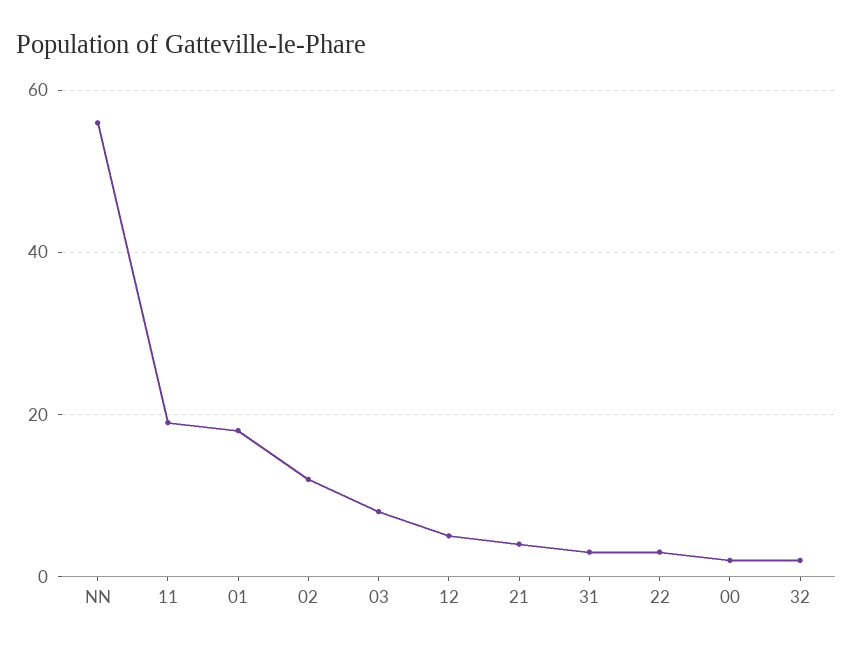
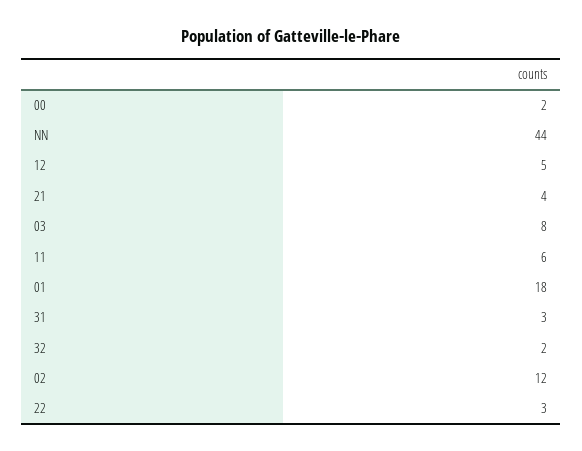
  {
-   "NN": 55,
+   "NN": 44,
-   "11": 20,
+   "11": 6,
    "01": 18,
    "02": 12,
    "03": 8,
    "12": 5,
    "21": 4,
    "31": 3,
    "22": 3,
    "00": 2,
    "32": 2
  }

